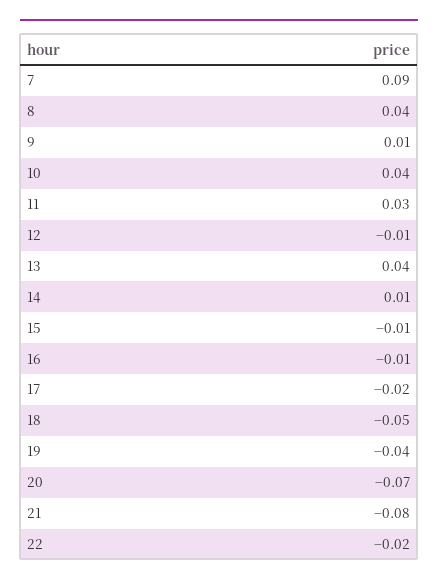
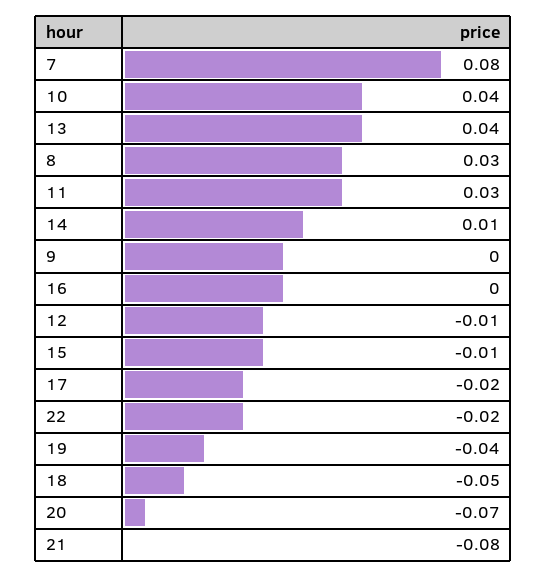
  {
-   "7": 0.09,
+   "7": 0.08,
-   "8": 0.04,
+   "8": 0.03,
-   "9": 0.01,
+   "9": 0,
    "10": 0.04,
    "11": 0.03,
    "12": -0.01,
    "13": 0.04,
    "14": 0.01,
    "15": -0.01,
-   "16": -0.01,
+   "16": 0,
    "17": -0.02,
    "18": -0.05,
    "19": -0.04,
    "20": -0.07,
    "21": -0.08,
    "22": -0.02
  }

